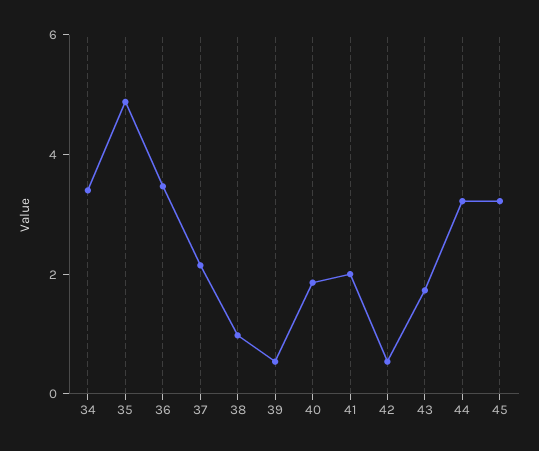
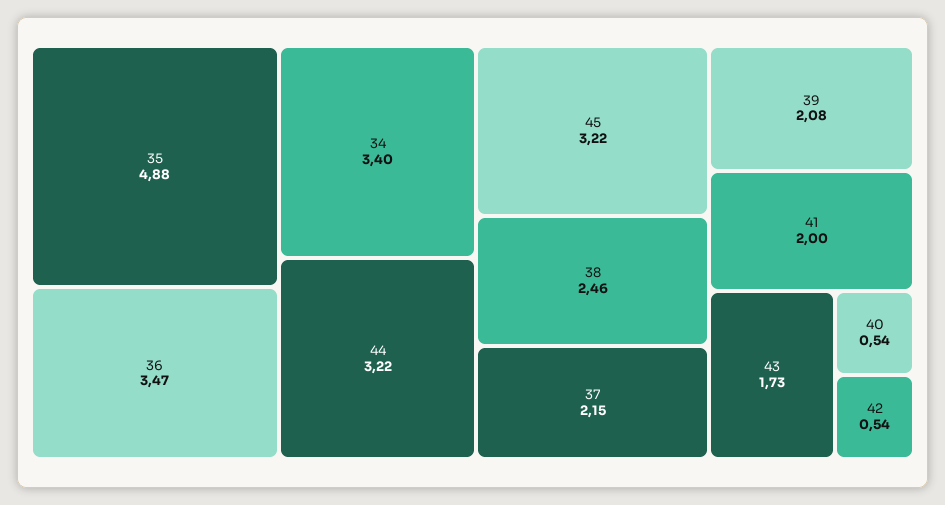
  {
    "34": 3.4,
    "35": 4.88,
    "36": 3.47,
    "37": 2.15,
-   "38": 1,
+   "38": 2.46,
-   "39": 0.5,
+   "39": 2.08,
-   "40": 2,
+   "40": 0.54,
    "41": 2,
    "42": 0.54,
    "43": 1.73,
    "44": 3.22,
    "45": 3.22
  }

